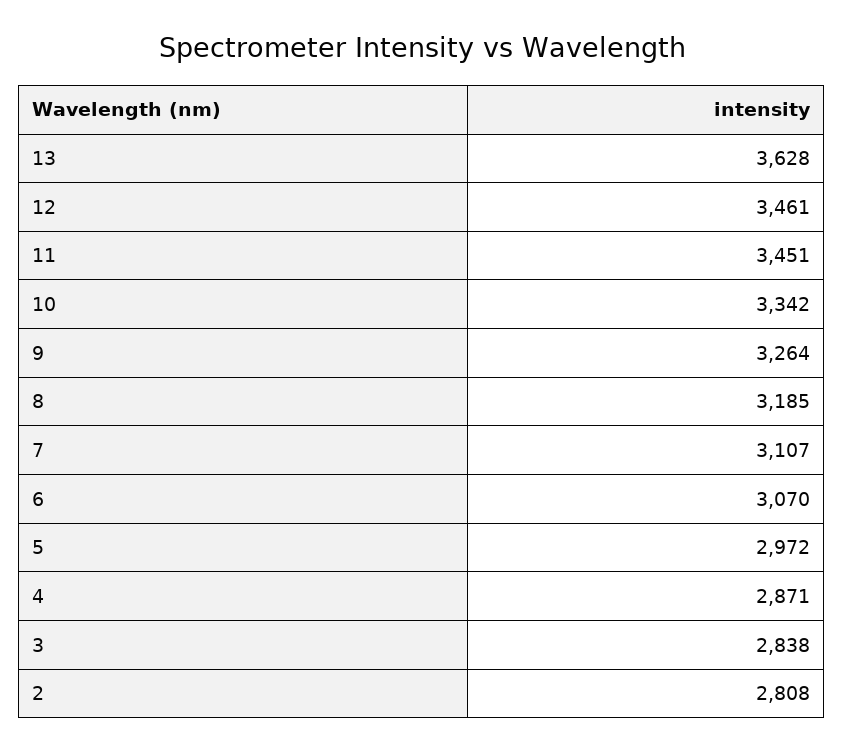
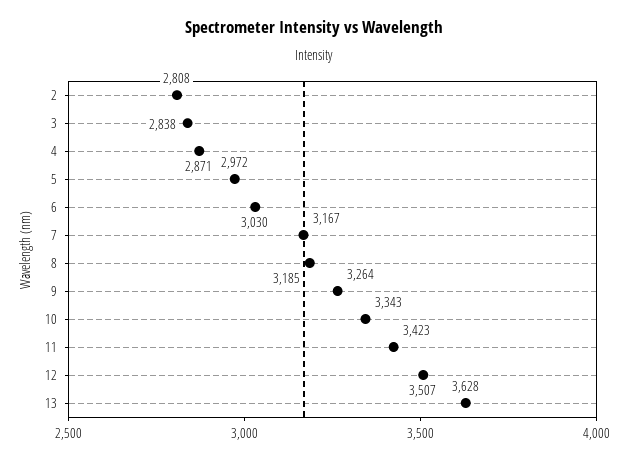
  {
    "13": 3628,
-   "12": 3461,
+   "12": 3507,
-   "11": 3451,
+   "11": 3423,
-   "10": 3342,
+   "10": 3343,
    "9": 3264,
    "8": 3185,
-   "7": 3107,
+   "7": 3167,
-   "6": 3070,
+   "6": 3030,
    "5": 2972,
    "4": 2871,
    "3": 2838,
    "2": 2808
  }

